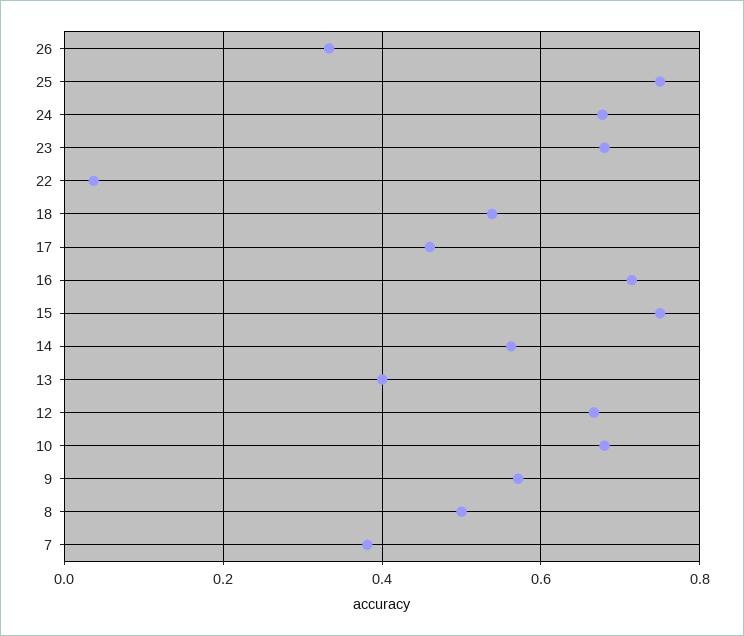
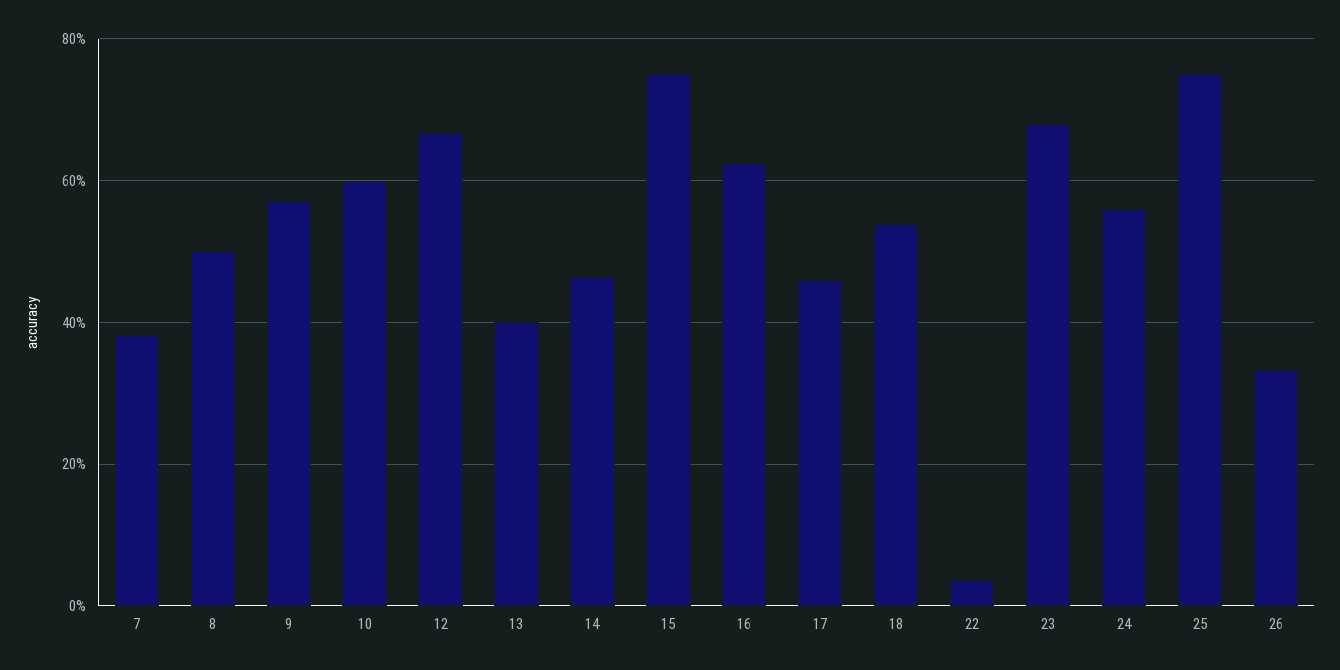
  {
    "26": 0.34,
    "25": 0.76,
-   "24": 0.68,
+   "24": 0.56,
    "23": 0.68,
    "22": 0.04,
    "18": 0.54,
    "17": 0.46,
-   "16": 0.72,
+   "16": 0.62,
    "15": 0.76,
-   "14": 0.56,
+   "14": 0.46,
    "13": 0.4,
    "12": 0.66,
-   "10": 0.68,
+   "10": 0.6,
    "9": 0.58,
    "8": 0.5,
    "7": 0.38
  }

